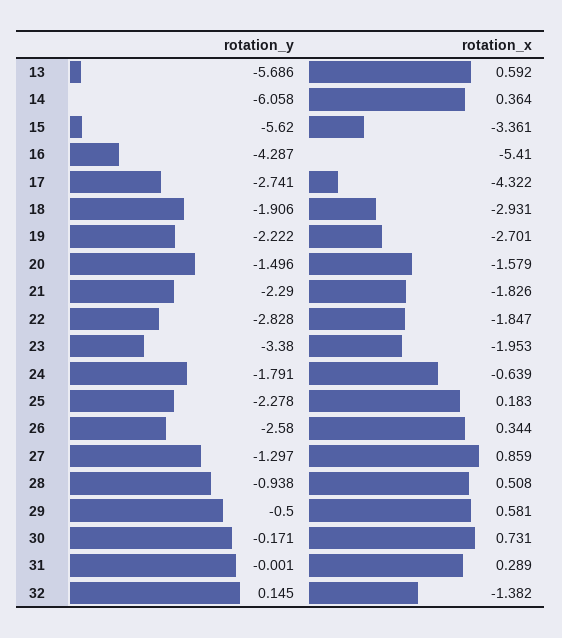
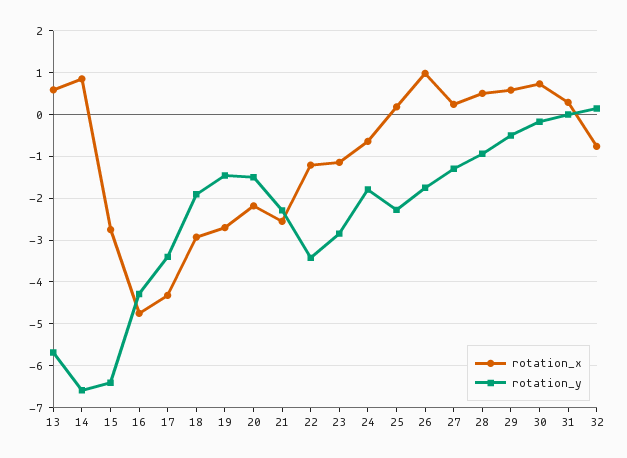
  {
    "rotation_y": {
      "13": -5.686,
-     "14": -6.058,
+     "14": -6.6,
-     "15": -5.62,
+     "15": -6.4,
      "16": -4.287,
-     "17": -2.741,
+     "17": -3.4,
      "18": -1.906,
-     "19": -2.222,
+     "19": -1.4,
      "20": -1.496,
      "21": -2.29,
-     "22": -2.828,
+     "22": -3.4,
-     "23": -3.38,
+     "23": -2.8,
      "24": -1.791,
      "25": -2.278,
-     "26": -2.58,
+     "26": -1.8,
      "27": -1.297,
      "28": -0.938,
      "29": -0.5,
      "30": -0.171,
      "31": -0.001,
      "32": 0.145
    },
    "rotation_x": {
      "13": 0.592,
-     "14": 0.364,
+     "14": 0.8,
-     "15": -3.361,
+     "15": -2.8,
-     "16": -5.41,
+     "16": -4.8,
      "17": -4.322,
      "18": -2.931,
      "19": -2.701,
-     "20": -1.579,
+     "20": -2.2,
-     "21": -1.826,
+     "21": -2.6,
-     "22": -1.847,
+     "22": -1.2,
-     "23": -1.953,
+     "23": -1.2,
      "24": -0.639,
      "25": 0.183,
-     "26": 0.344,
+     "26": 1,
-     "27": 0.859,
+     "27": 0.2,
      "28": 0.508,
      "29": 0.581,
      "30": 0.731,
      "31": 0.289,
-     "32": -1.382
+     "32": -0.8
    }
  }

